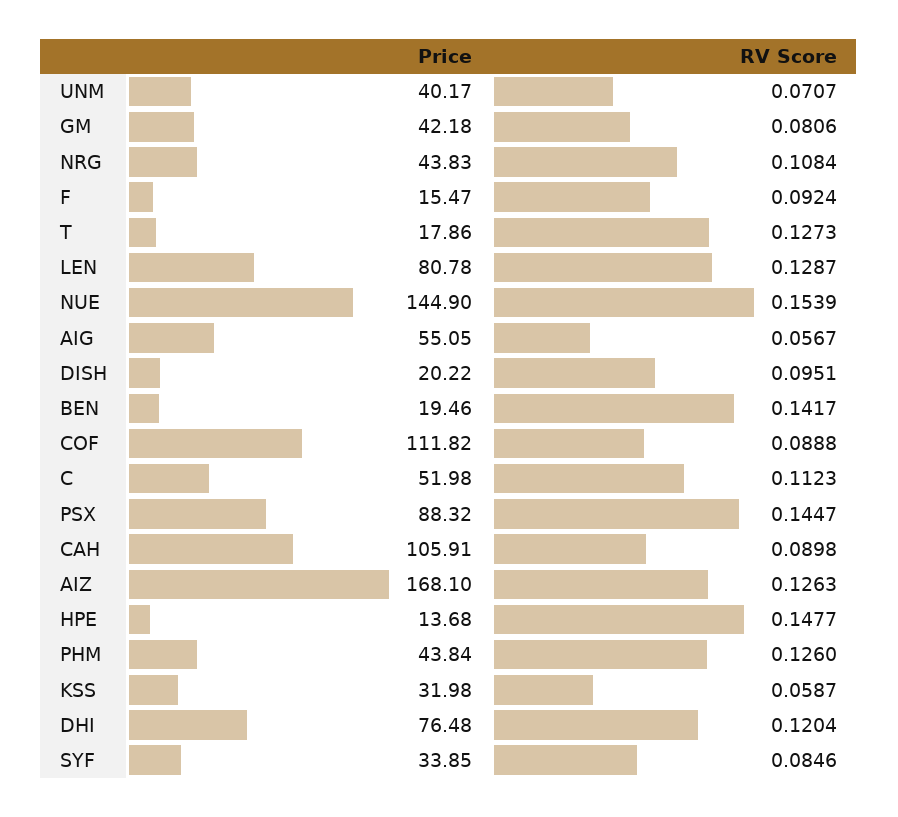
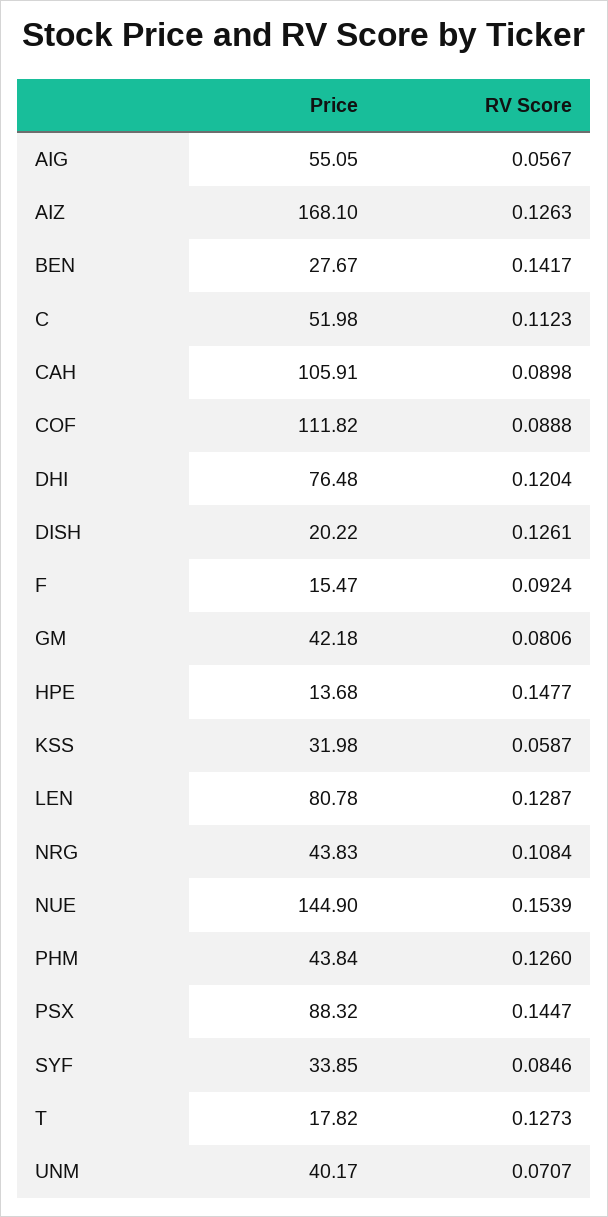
  {
    "Price": {
      "UNM": 40.17,
      "GM": 42.18,
      "NRG": 43.83,
      "F": 15.47,
-     "T": 17.86,
+     "T": 17.82,
      "LEN": 80.78,
      "NUE": 144.9,
      "AIG": 55.05,
      "DISH": 20.22,
-     "BEN": 19.46,
+     "BEN": 27.67,
      "COF": 111.82,
      "C": 51.98,
      "PSX": 88.32,
      "CAH": 105.91,
      "AIZ": 168.1,
      "HPE": 13.68,
      "PHM": 43.84,
      "KSS": 31.98,
      "DHI": 76.48,
      "SYF": 33.85
    },
    "RV Score": {
      "UNM": 0.0707,
      "GM": 0.0806,
      "NRG": 0.1084,
      "F": 0.0924,
      "T": 0.1273,
      "LEN": 0.1287,
      "NUE": 0.1539,
      "AIG": 0.0567,
-     "DISH": 0.0951,
+     "DISH": 0.1261,
      "BEN": 0.1417,
      "COF": 0.0888,
      "C": 0.1123,
      "PSX": 0.1447,
      "CAH": 0.0898,
      "AIZ": 0.1263,
      "HPE": 0.1477,
      "PHM": 0.126,
      "KSS": 0.0587,
      "DHI": 0.1204,
      "SYF": 0.0846
    }
  }

